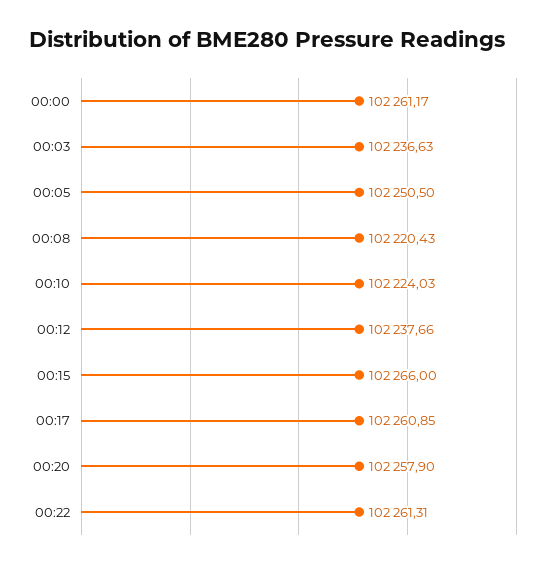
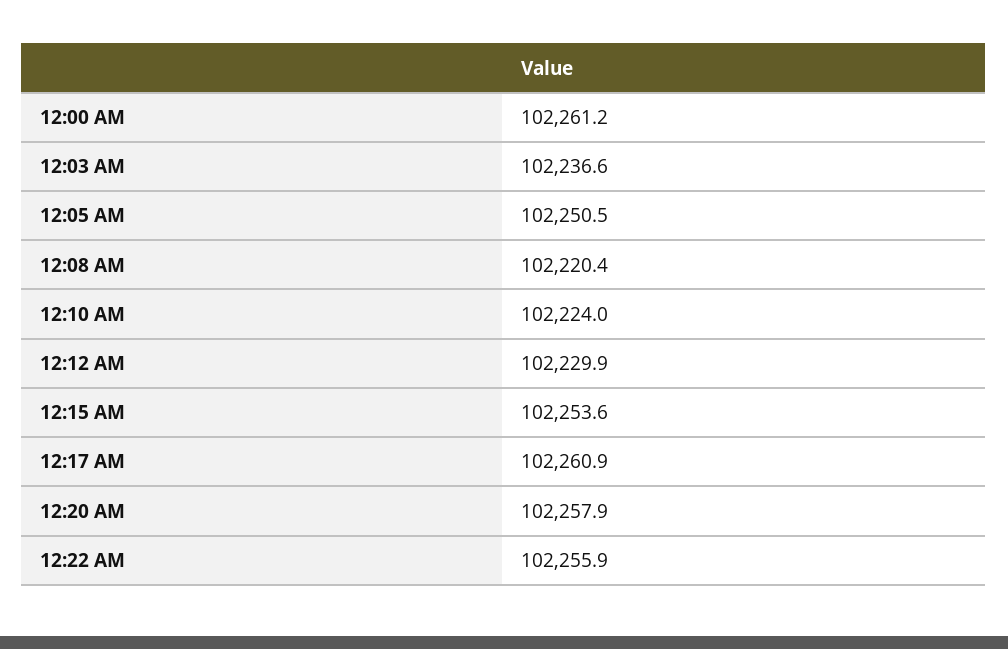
  {
    "00:00": 102261.17,
    "00:03": 102236.63,
    "00:05": 102250.5,
    "00:08": 102220.43,
    "00:10": 102224.03,
-   "00:12": 102237.66,
+   "00:12": 102229.9,
-   "00:15": 102266,
+   "00:15": 102253.6,
    "00:17": 102260.85,
    "00:20": 102257.9,
-   "00:22": 102261.31
+   "00:22": 102255.9
  }

